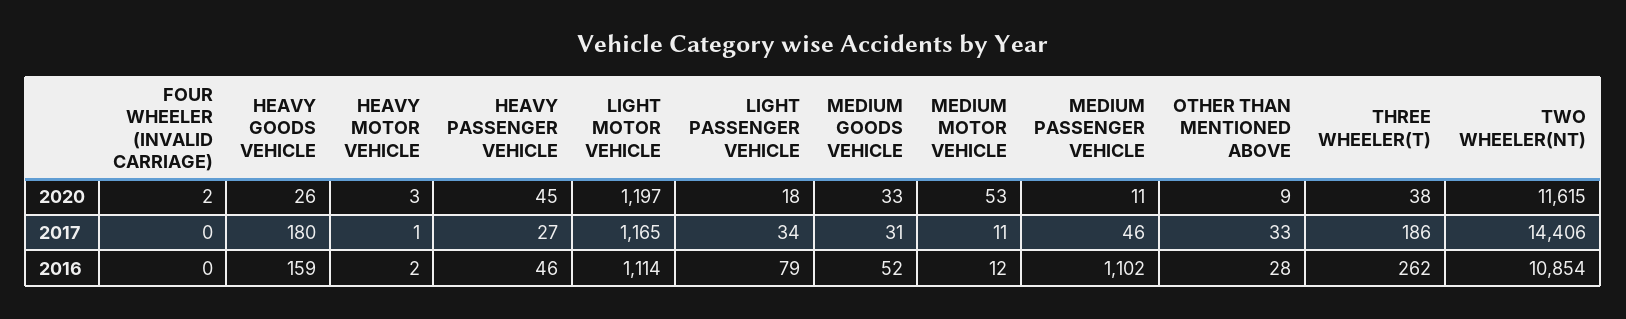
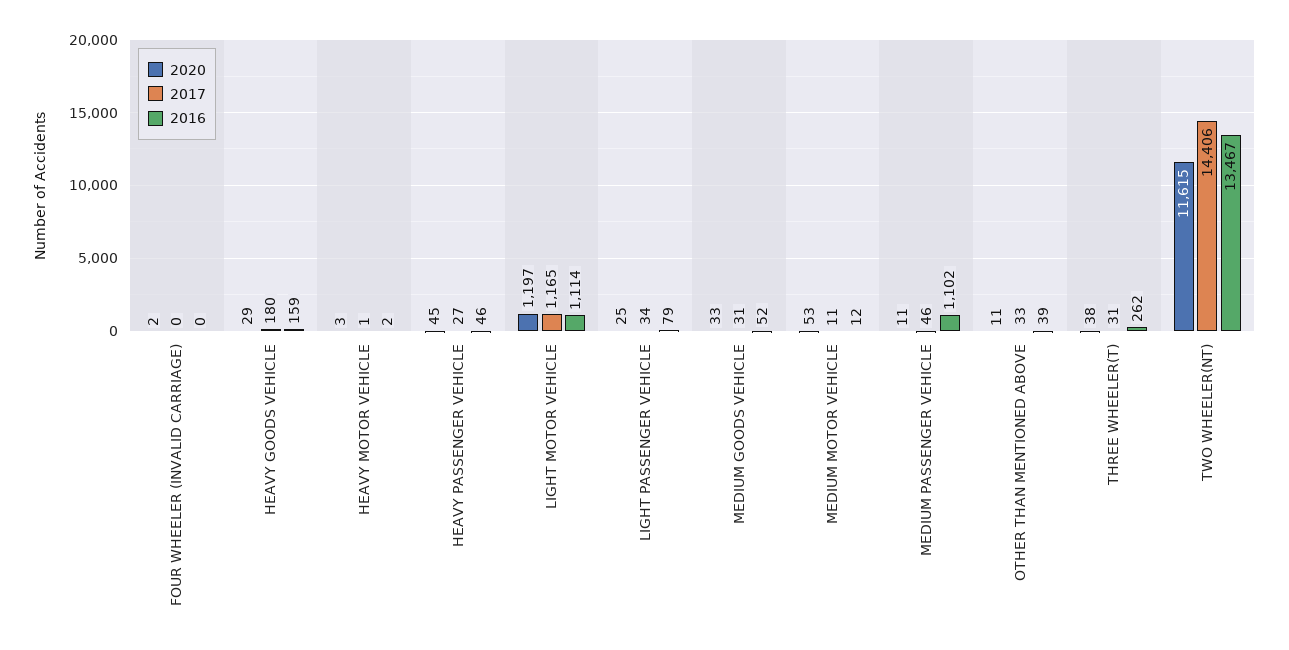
  {
    "2020": {
      "FOUR WHEELER (INVALID CARRIAGE)": 2,
-     "HEAVY GOODS VEHICLE": 26,
+     "HEAVY GOODS VEHICLE": 29,
      "HEAVY MOTOR VEHICLE": 3,
      "HEAVY PASSENGER VEHICLE": 45,
      "LIGHT MOTOR VEHICLE": 1197,
-     "LIGHT PASSENGER VEHICLE": 18,
+     "LIGHT PASSENGER VEHICLE": 25,
      "MEDIUM GOODS VEHICLE": 33,
      "MEDIUM MOTOR VEHICLE": 53,
      "MEDIUM PASSENGER VEHICLE": 11,
-     "OTHER THAN MENTIONED ABOVE": 9,
+     "OTHER THAN MENTIONED ABOVE": 11,
      "THREE WHEELER(T)": 38,
      "TWO WHEELER(NT)": 11615
    },
    "2017": {
      "FOUR WHEELER (INVALID CARRIAGE)": 0,
      "HEAVY GOODS VEHICLE": 180,
      "HEAVY MOTOR VEHICLE": 1,
      "HEAVY PASSENGER VEHICLE": 27,
      "LIGHT MOTOR VEHICLE": 1165,
      "LIGHT PASSENGER VEHICLE": 34,
      "MEDIUM GOODS VEHICLE": 31,
      "MEDIUM MOTOR VEHICLE": 11,
      "MEDIUM PASSENGER VEHICLE": 46,
      "OTHER THAN MENTIONED ABOVE": 33,
-     "THREE WHEELER(T)": 186,
+     "THREE WHEELER(T)": 31,
      "TWO WHEELER(NT)": 14406
    },
    "2016": {
      "FOUR WHEELER (INVALID CARRIAGE)": 0,
      "HEAVY GOODS VEHICLE": 159,
      "HEAVY MOTOR VEHICLE": 2,
      "HEAVY PASSENGER VEHICLE": 46,
      "LIGHT MOTOR VEHICLE": 1114,
      "LIGHT PASSENGER VEHICLE": 79,
      "MEDIUM GOODS VEHICLE": 52,
      "MEDIUM MOTOR VEHICLE": 12,
      "MEDIUM PASSENGER VEHICLE": 1102,
-     "OTHER THAN MENTIONED ABOVE": 28,
+     "OTHER THAN MENTIONED ABOVE": 39,
      "THREE WHEELER(T)": 262,
-     "TWO WHEELER(NT)": 10854
+     "TWO WHEELER(NT)": 13467
    }
  }

